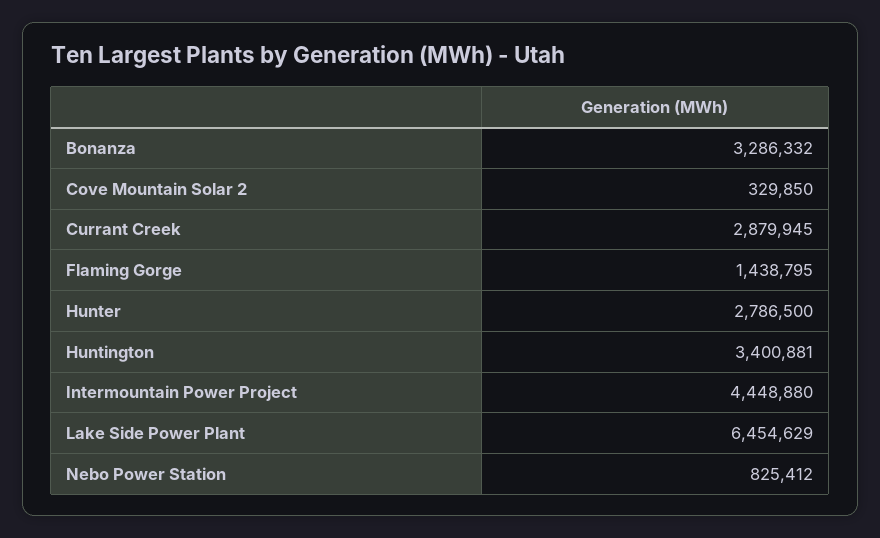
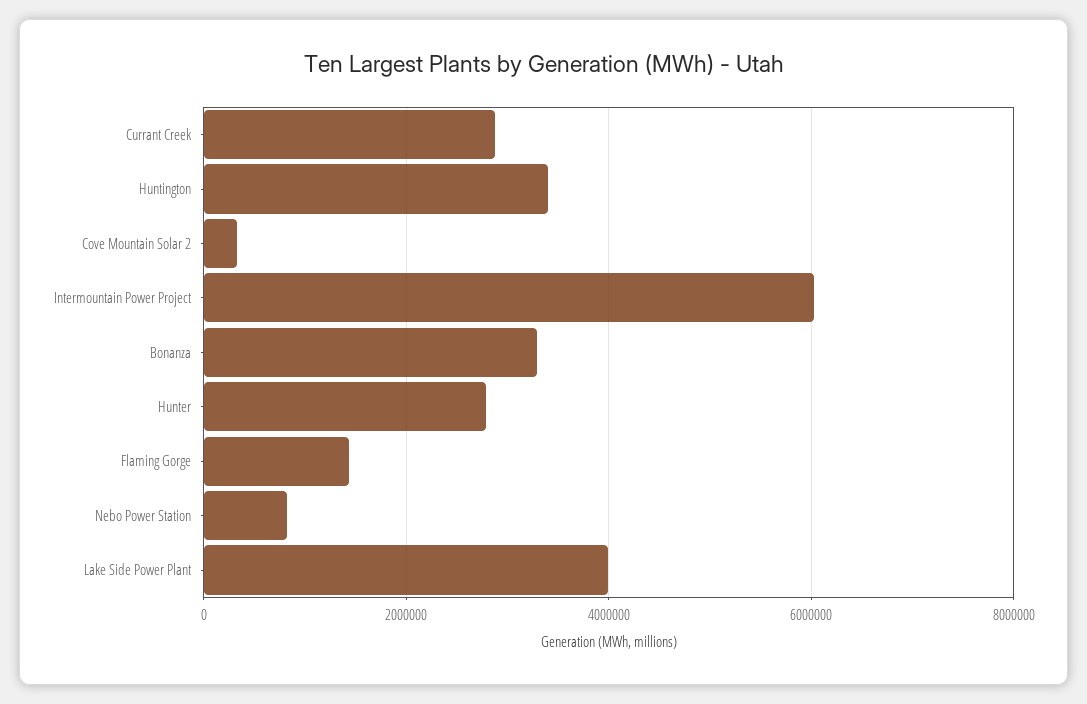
  {
    "Bonanza": 3286332,
    "Cove Mountain Solar 2": 329850,
    "Currant Creek": 2879945,
    "Flaming Gorge": 1438795,
    "Hunter": 2786500,
    "Huntington": 3400881,
-   "Intermountain Power Project": 4448880,
+   "Intermountain Power Project": 6000000,
-   "Lake Side Power Plant": 6454629,
+   "Lake Side Power Plant": 4000000,
    "Nebo Power Station": 825412
  }

